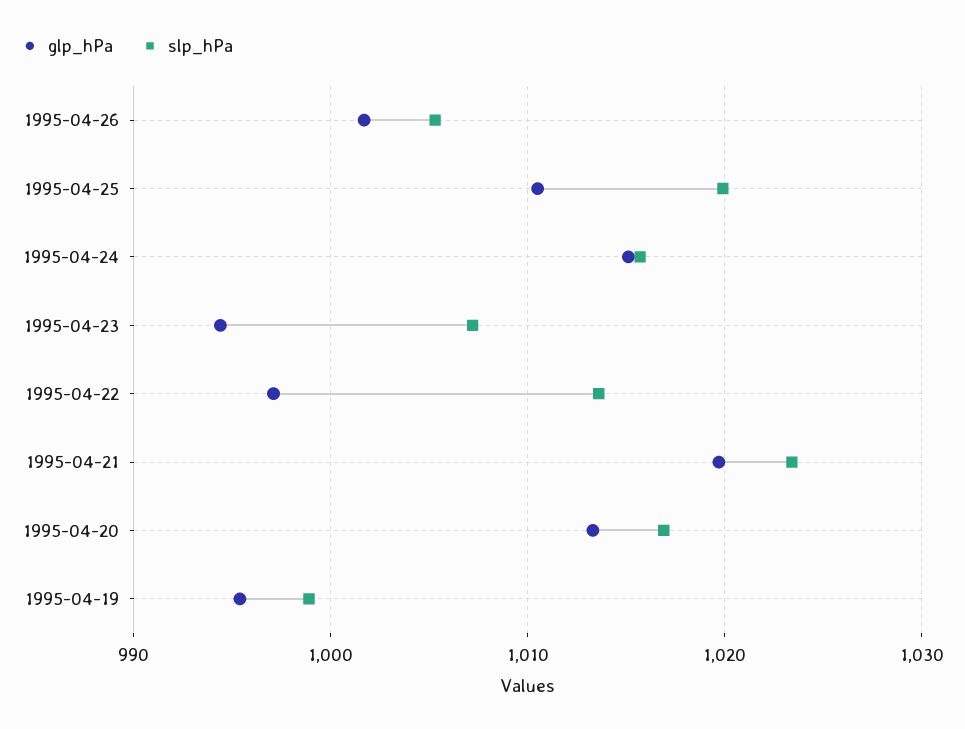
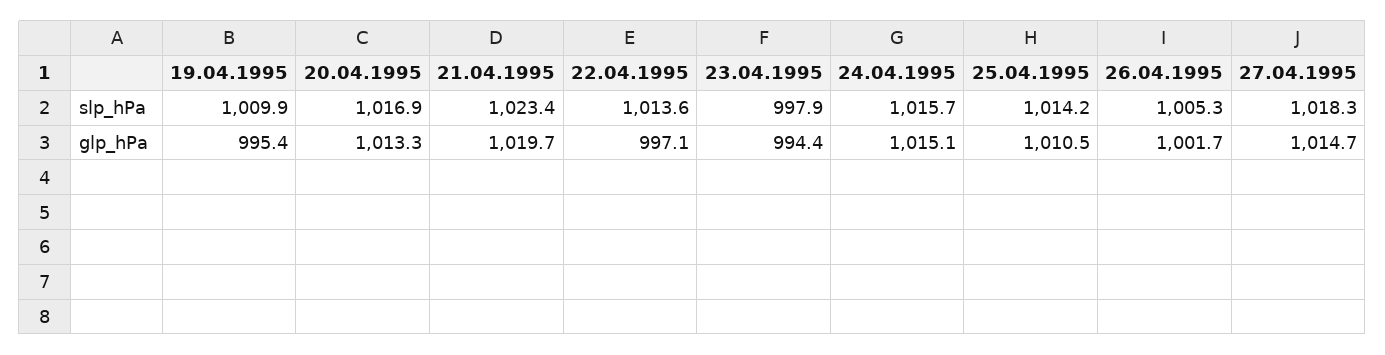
  {
    "glp_hPa": {
      "1995-04-26": 1001.7,
      "1995-04-25": 1010.5,
      "1995-04-24": 1015.1,
      "1995-04-23": 994.4,
      "1995-04-22": 997.1,
      "1995-04-21": 1019.7,
      "1995-04-20": 1013.3,
-     "1995-04-19": 995.4
+     "1995-04-19": 995.4,
+     "27.04.1995": 1014.7
    },
    "slp_hPa": {
      "1995-04-26": 1005.3,
-     "1995-04-25": 1020,
+     "1995-04-25": 1014.2,
      "1995-04-24": 1015.7,
-     "1995-04-23": 1007,
+     "1995-04-23": 997.9,
      "1995-04-22": 1013.6,
      "1995-04-21": 1023.4,
      "1995-04-20": 1016.9,
-     "1995-04-19": 999
+     "1995-04-19": 1009.9,
+     "27.04.1995": 1018.3
    }
  }

